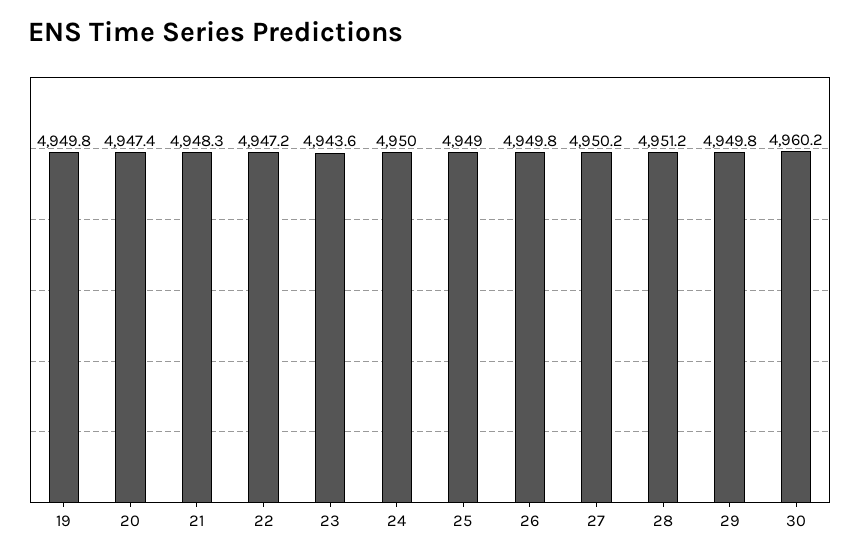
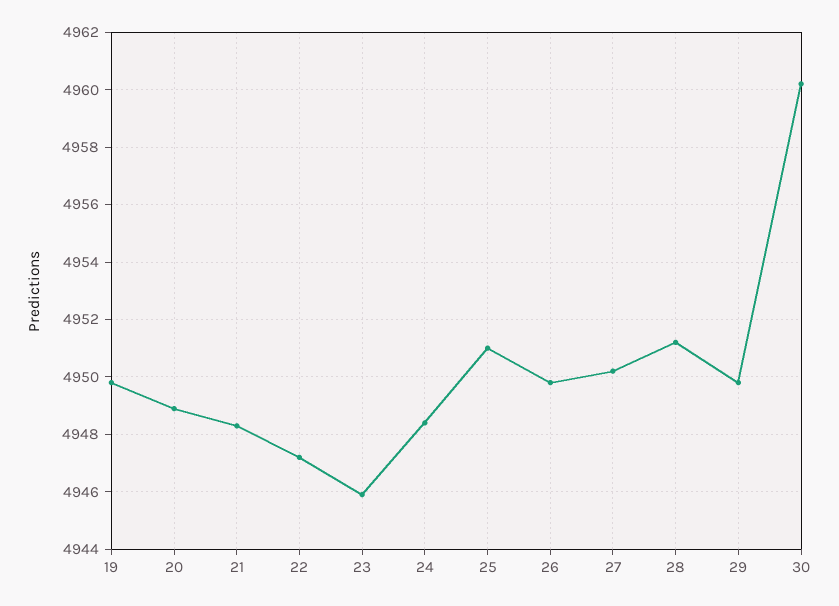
  {
    "19": 4949.8,
-   "20": 4947.4,
+   "20": 4949,
    "21": 4948.3,
    "22": 4947.2,
-   "23": 4943.6,
+   "23": 4946,
-   "24": 4950,
+   "24": 4948.5,
-   "25": 4949,
+   "25": 4951,
    "26": 4949.8,
    "27": 4950.2,
    "28": 4951.2,
    "29": 4949.8,
    "30": 4960.2
  }

